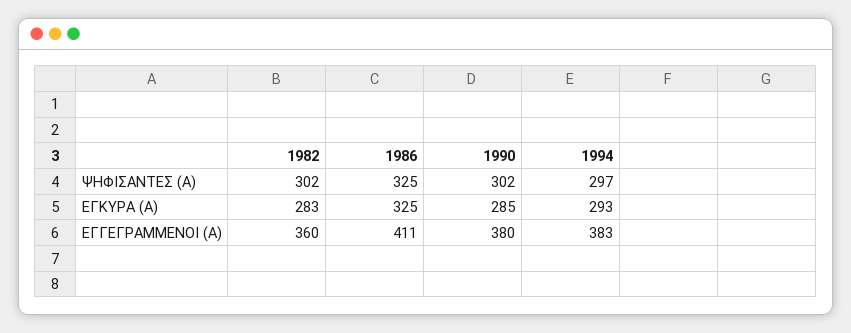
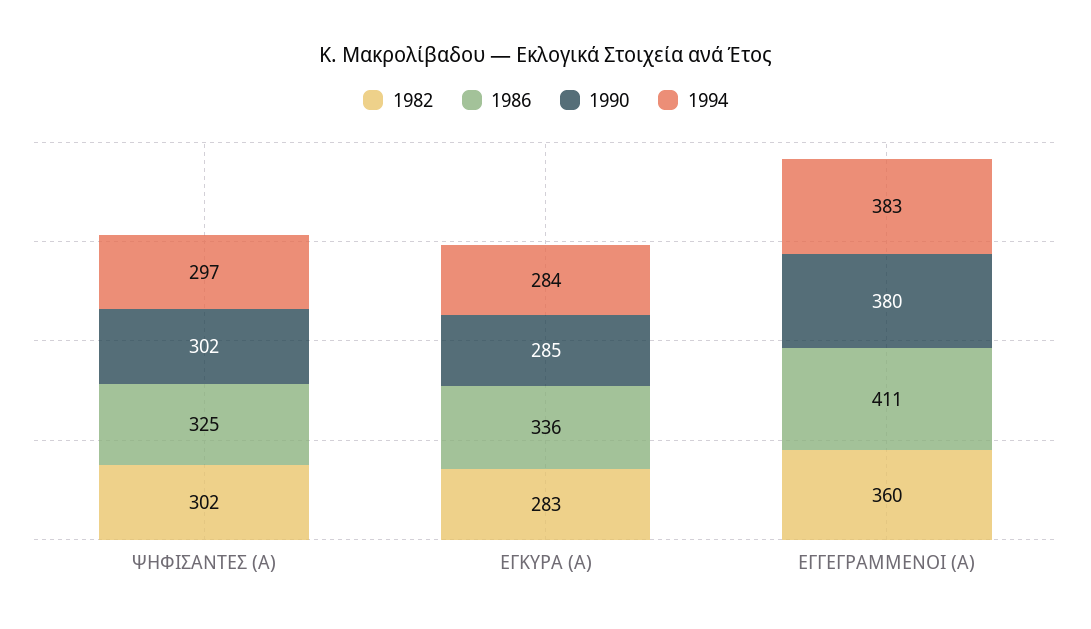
  {
    "1982": {
      "ΨΗΦΙΣΑΝΤΕΣ (Α)": 302,
      "ΕΓΚΥΡΑ (Α)": 283,
      "ΕΓΓΕΓΡΑΜΜΕΝΟΙ (Α)": 360
    },
    "1986": {
      "ΨΗΦΙΣΑΝΤΕΣ (Α)": 325,
-     "ΕΓΚΥΡΑ (Α)": 325,
+     "ΕΓΚΥΡΑ (Α)": 336,
      "ΕΓΓΕΓΡΑΜΜΕΝΟΙ (Α)": 411
    },
    "1990": {
      "ΨΗΦΙΣΑΝΤΕΣ (Α)": 302,
      "ΕΓΚΥΡΑ (Α)": 285,
      "ΕΓΓΕΓΡΑΜΜΕΝΟΙ (Α)": 380
    },
    "1994": {
      "ΨΗΦΙΣΑΝΤΕΣ (Α)": 297,
-     "ΕΓΚΥΡΑ (Α)": 293,
+     "ΕΓΚΥΡΑ (Α)": 284,
      "ΕΓΓΕΓΡΑΜΜΕΝΟΙ (Α)": 383
    }
  }

